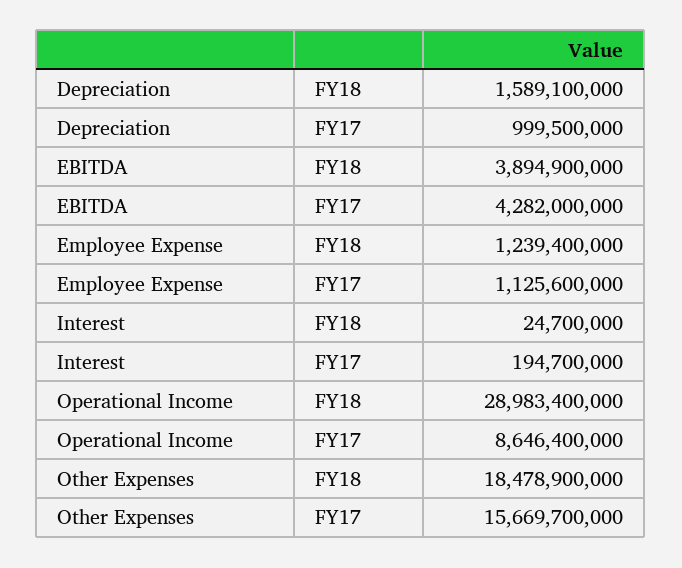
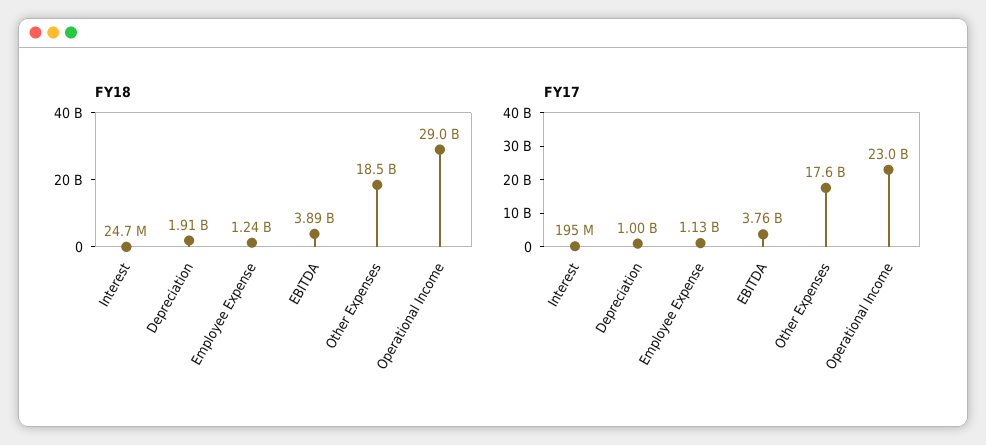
  {
    "FY18": {
-     "Depreciation": 1589100000,
+     "Depreciation": 1910000000,
      "EBITDA": 3894900000,
      "Employee Expense": 1239400000,
      "Interest": 24700000,
      "Operational Income": 28983400000,
      "Other Expenses": 18478900000
    },
    "FY17": {
      "Depreciation": 999500000,
-     "EBITDA": 4282000000,
+     "EBITDA": 3760000000,
      "Employee Expense": 1125600000,
      "Interest": 194700000,
-     "Operational Income": 8646400000,
+     "Operational Income": 23000000000,
-     "Other Expenses": 15669700000
+     "Other Expenses": 17600000000
    }
  }

